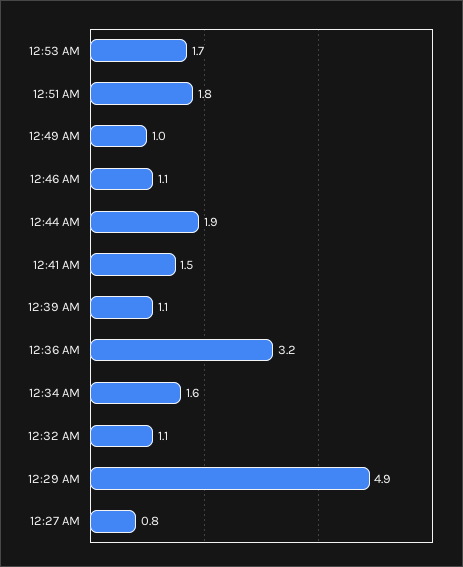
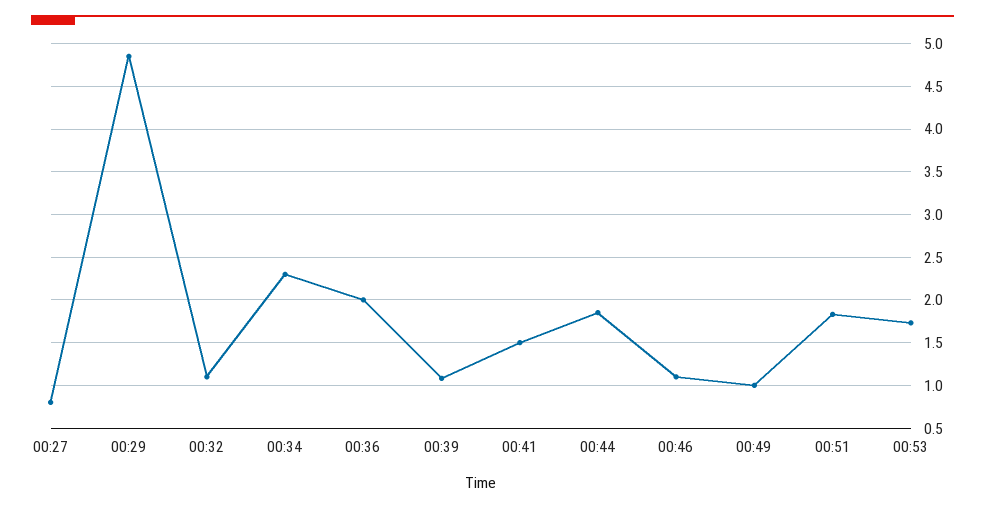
  {
    "12:53 AM": 1.7,
    "12:51 AM": 1.8,
    "12:49 AM": 1,
    "12:46 AM": 1.1,
    "12:44 AM": 1.9,
    "12:41 AM": 1.5,
    "12:39 AM": 1.1,
-   "12:36 AM": 3.2,
+   "12:36 AM": 2,
-   "12:34 AM": 1.6,
+   "12:34 AM": 2.3,
    "12:32 AM": 1.1,
    "12:29 AM": 4.9,
    "12:27 AM": 0.8
  }

